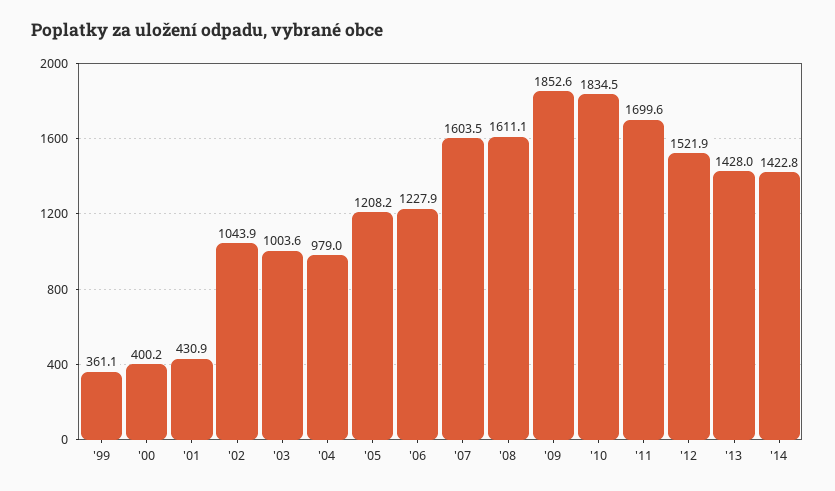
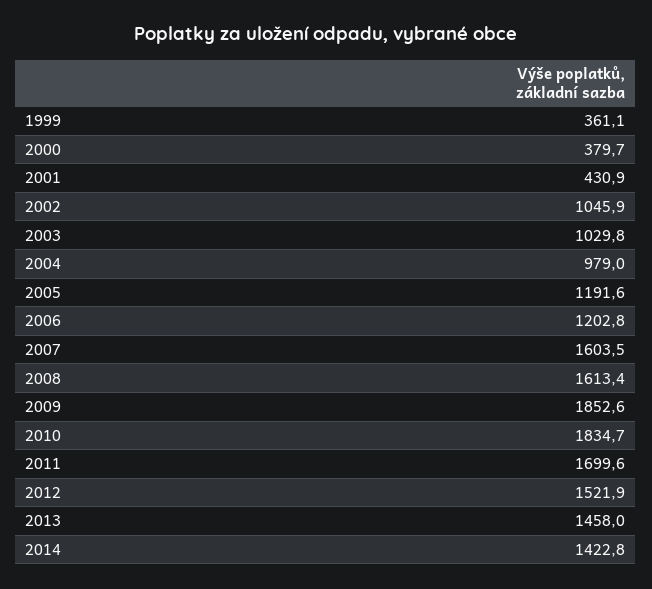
  {
    "'99": 361.1,
-   "'00": 400.2,
+   "'00": 379.7,
    "'01": 430.9,
-   "'02": 1043.9,
+   "'02": 1045.9,
-   "'03": 1003.6,
+   "'03": 1029.8,
    "'04": 979,
-   "'05": 1208.2,
+   "'05": 1191.6,
-   "'06": 1227.9,
+   "'06": 1202.8,
    "'07": 1603.5,
-   "'08": 1611.1,
+   "'08": 1613.4,
    "'09": 1852.6,
-   "'10": 1834.5,
+   "'10": 1834.7,
    "'11": 1699.6,
    "'12": 1521.9,
-   "'13": 1428,
+   "'13": 1458,
    "'14": 1422.8
  }

